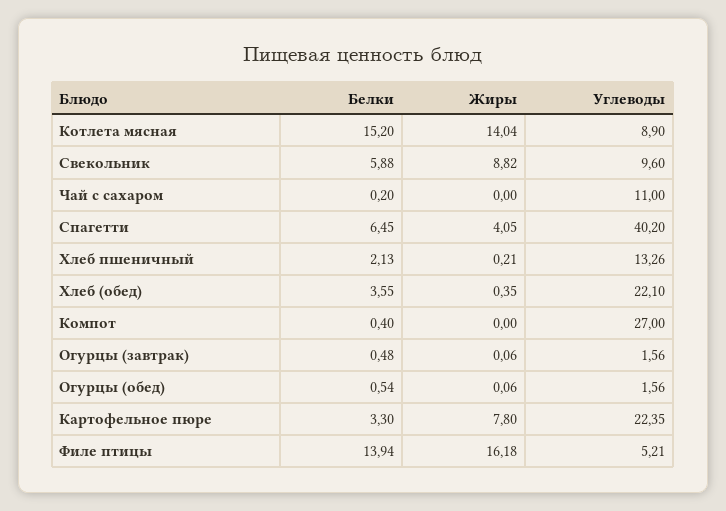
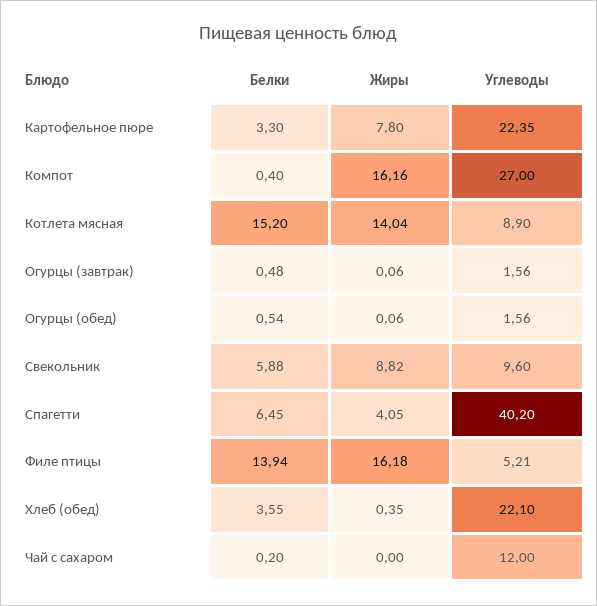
  {
    "Белки": {
      "Котлета мясная": 15.2,
      "Свекольник": 5.88,
      "Чай с сахаром": 0.2,
      "Спагетти": 6.45,
-     "Хлеб пшеничный": 2.13,
      "Хлеб (обед)": 3.55,
      "Компот": 0.4,
      "Огурцы (завтрак)": 0.48,
      "Огурцы (обед)": 0.54,
      "Картофельное пюре": 3.3,
      "Филе птицы": 13.94
    },
    "Жиры": {
      "Котлета мясная": 14.04,
      "Свекольник": 8.82,
      "Чай с сахаром": 0,
      "Спагетти": 4.05,
-     "Хлеб пшеничный": 0.21,
      "Хлеб (обед)": 0.35,
-     "Компот": 0,
+     "Компот": 16.16,
      "Огурцы (завтрак)": 0.06,
      "Огурцы (обед)": 0.06,
      "Картофельное пюре": 7.8,
      "Филе птицы": 16.18
    },
    "Углеводы": {
      "Котлета мясная": 8.9,
      "Свекольник": 9.6,
-     "Чай с сахаром": 11,
+     "Чай с сахаром": 12,
      "Спагетти": 40.2,
-     "Хлеб пшеничный": 13.26,
      "Хлеб (обед)": 22.1,
      "Компот": 27,
      "Огурцы (завтрак)": 1.56,
      "Огурцы (обед)": 1.56,
      "Картофельное пюре": 22.35,
      "Филе птицы": 5.21
    }
  }

